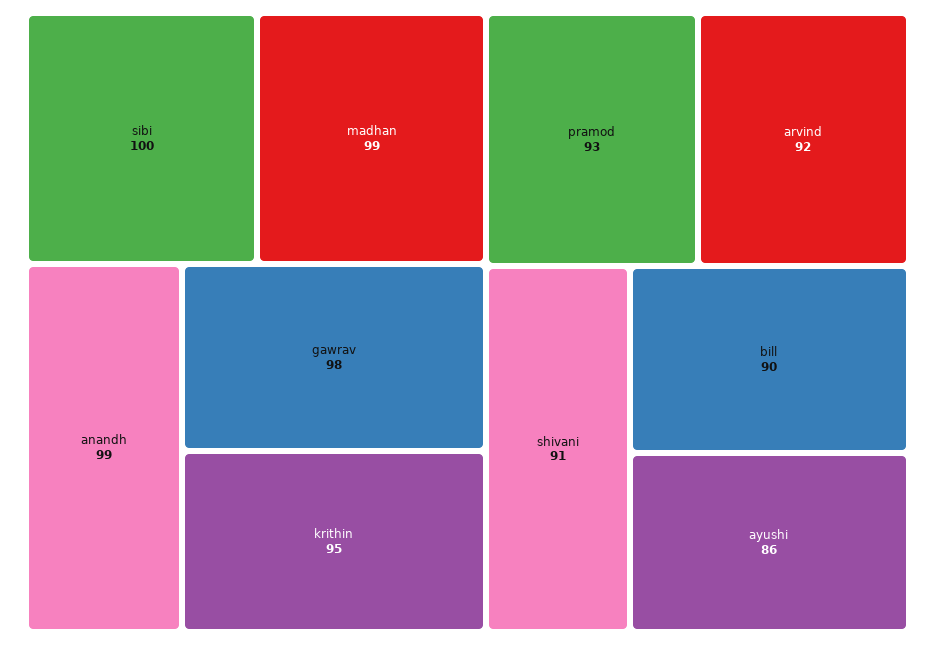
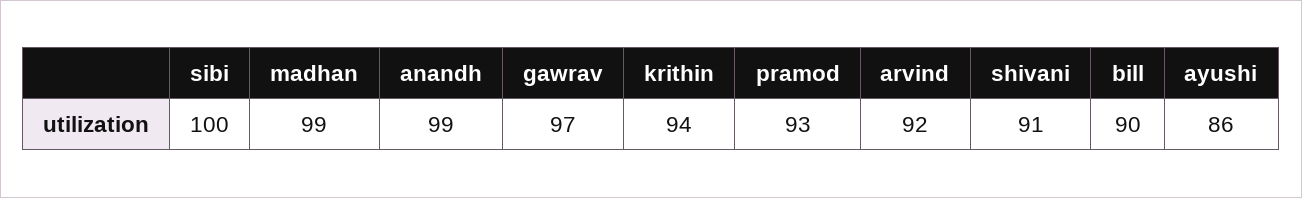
  {
    "sibi": 100,
    "madhan": 99,
    "anandh": 99,
-   "gawrav": 98,
+   "gawrav": 97,
-   "krithin": 95,
+   "krithin": 94,
    "pramod": 93,
    "arvind": 92,
    "shivani": 91,
    "bill": 90,
    "ayushi": 86
  }

